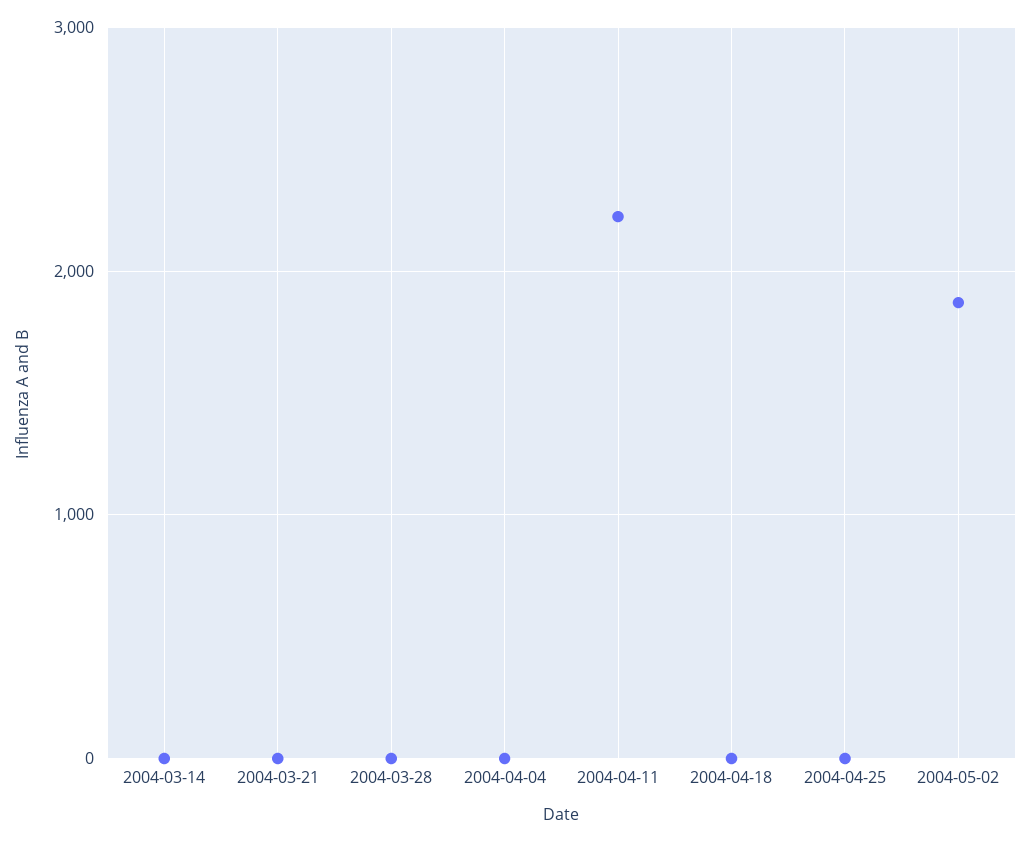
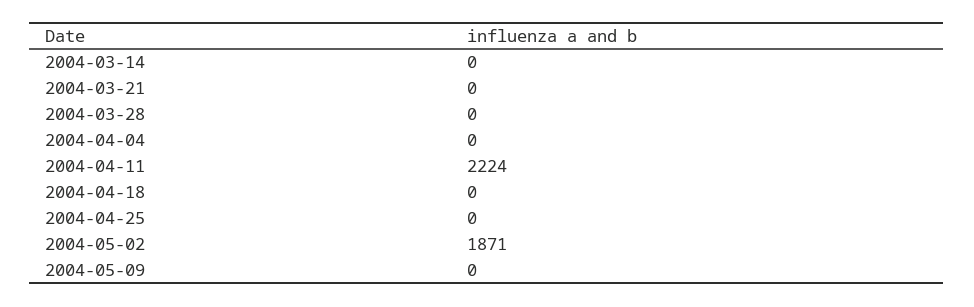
  {
    "2004-03-14": 0,
    "2004-03-21": 0,
    "2004-03-28": 0,
    "2004-04-04": 0,
    "2004-04-11": 2224,
    "2004-04-18": 0,
    "2004-04-25": 0,
-   "2004-05-02": 1871
+   "2004-05-02": 1871,
+   "2004-05-09": 0
  }

